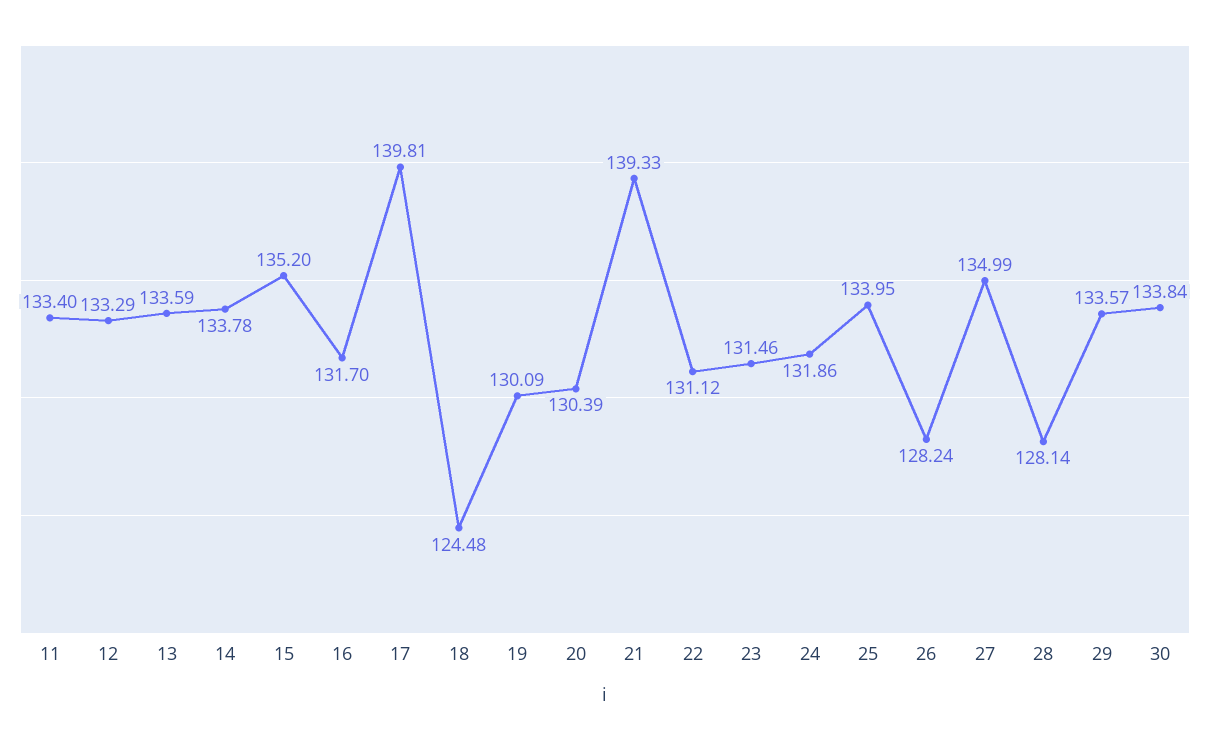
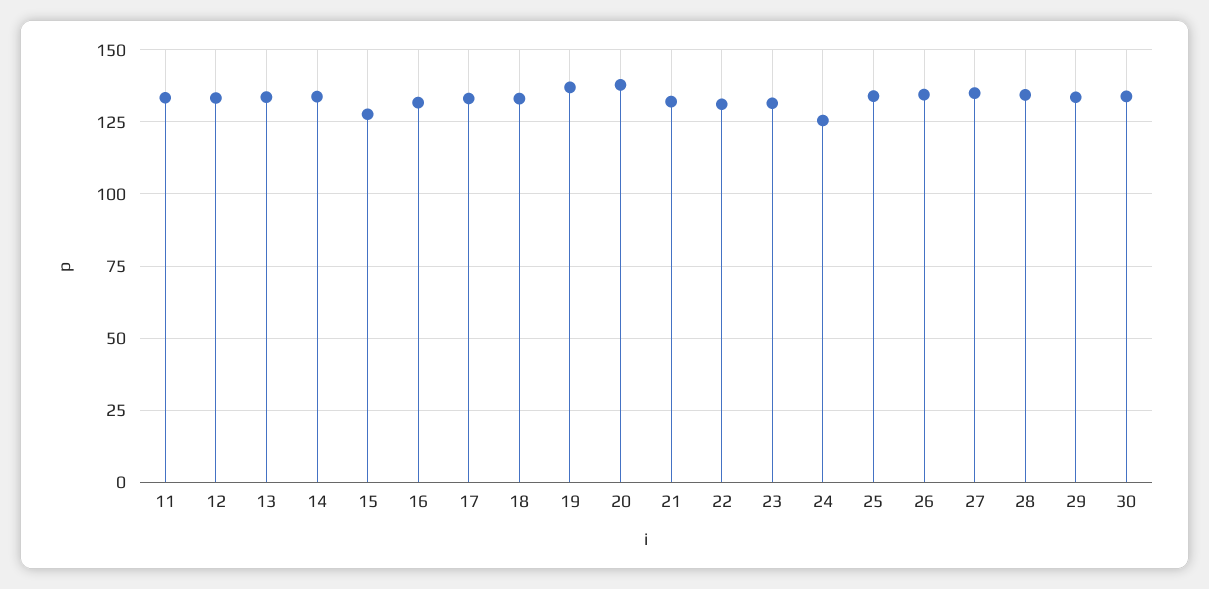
  {
    "11": 133.4,
    "12": 133.29,
    "13": 133.59,
    "14": 133.78,
-   "15": 135.2,
+   "15": 127.5,
    "16": 131.7,
-   "17": 139.81,
+   "17": 132.5,
-   "18": 124.48,
+   "18": 132.5,
-   "19": 130.09,
+   "19": 137.5,
-   "20": 130.39,
+   "20": 137.5,
-   "21": 139.33,
+   "21": 132.5,
    "22": 131.12,
    "23": 131.46,
-   "24": 131.86,
+   "24": 125,
    "25": 133.95,
-   "26": 128.24,
+   "26": 135,
    "27": 134.99,
-   "28": 128.14,
+   "28": 135,
    "29": 133.57,
    "30": 133.84
  }

